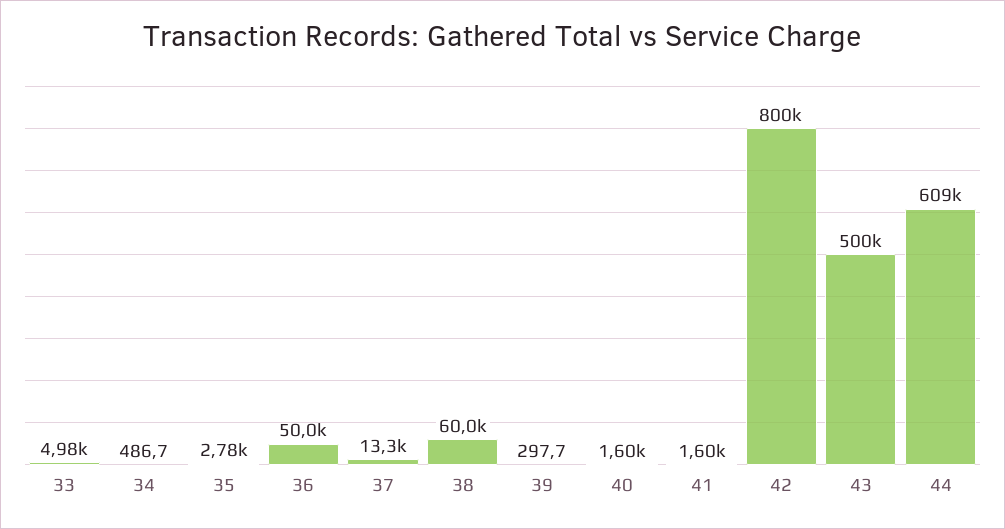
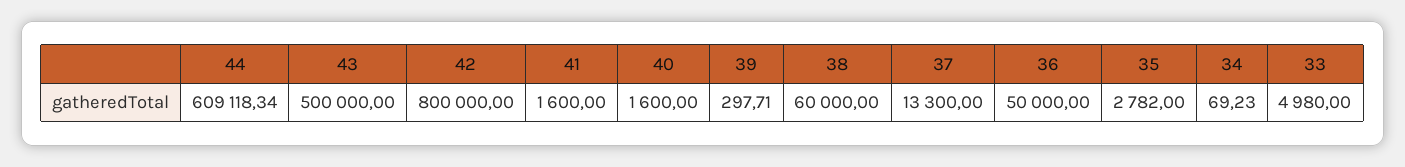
  {
    "33": 4980,
-   "34": 486.7,
+   "34": 69.23,
    "35": 2782,
    "36": 50000,
    "37": 13300,
    "38": 60000,
    "39": 297.71,
    "40": 1600,
    "41": 1600,
    "42": 800000,
    "43": 500000,
    "44": 609118.34
  }

